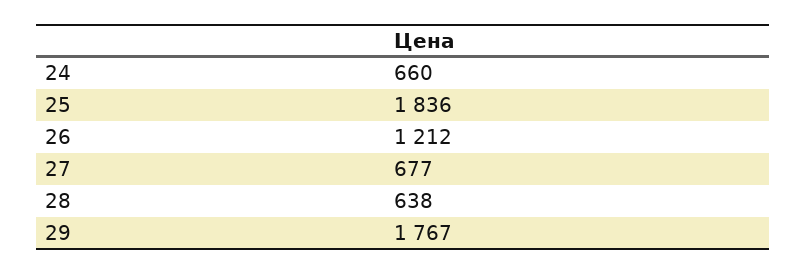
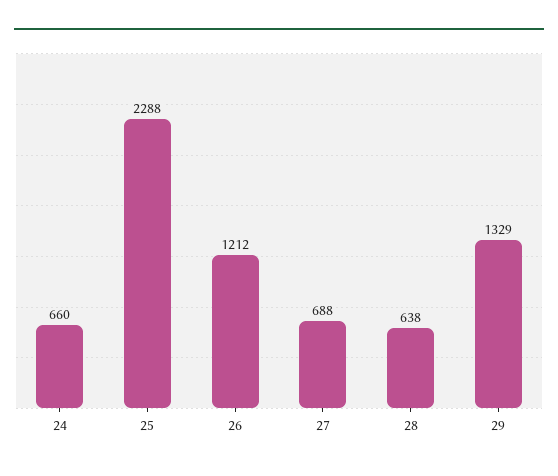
  {
    "24": 660,
-   "25": 1836,
+   "25": 2288,
    "26": 1212,
-   "27": 677,
+   "27": 688,
    "28": 638,
-   "29": 1767
+   "29": 1329
  }

